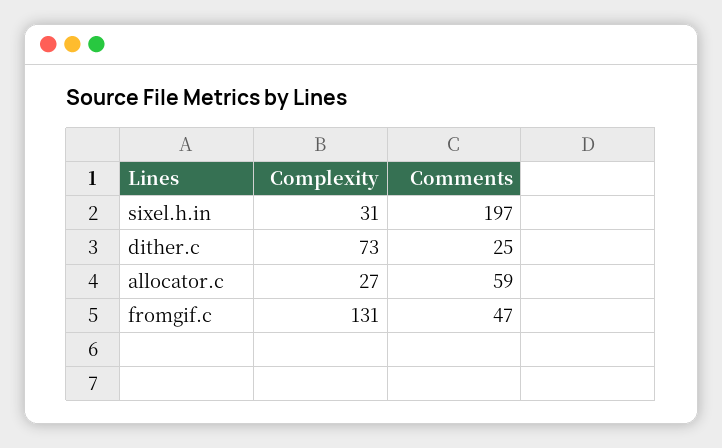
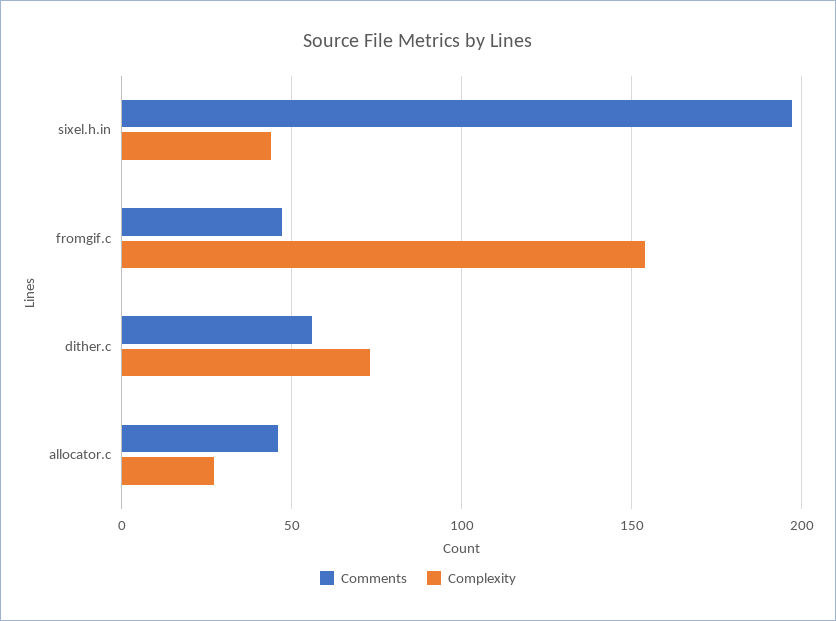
  {
    "Complexity": {
-     "sixel.h.in": 31,
+     "sixel.h.in": 45,
      "dither.c": 73,
      "allocator.c": 27,
-     "fromgif.c": 131
+     "fromgif.c": 155
    },
    "Comments": {
      "sixel.h.in": 197,
-     "dither.c": 25,
+     "dither.c": 55,
-     "allocator.c": 59,
+     "allocator.c": 45,
      "fromgif.c": 47
    }
  }

